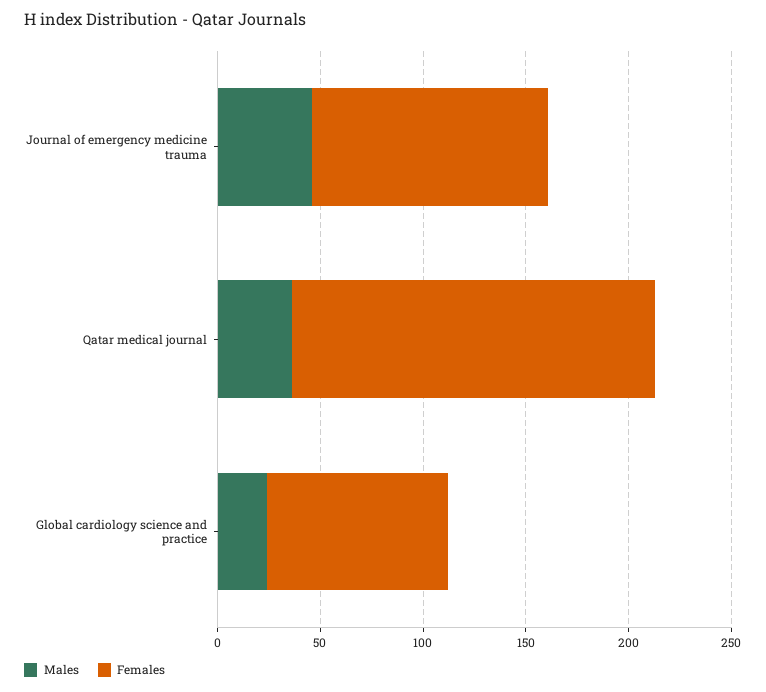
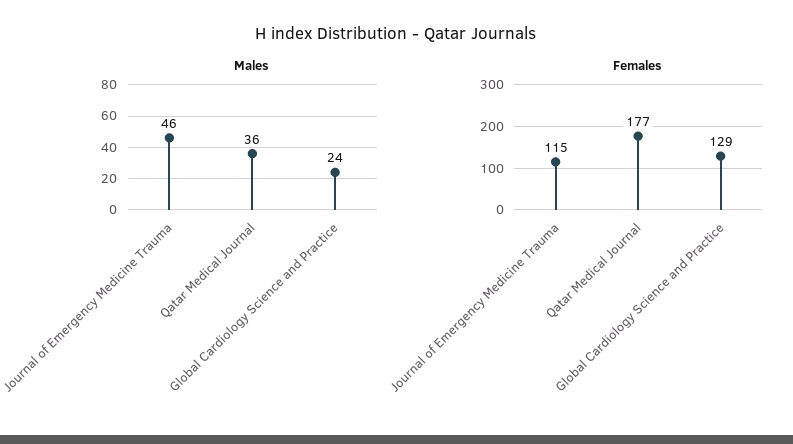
  {
    "Males": {
      "Journal of emergency medicine trauma": 46,
      "Qatar medical journal": 36,
      "Global cardiology science and practice": 24
    },
    "Females": {
      "Journal of emergency medicine trauma": 115,
      "Qatar medical journal": 177,
-     "Global cardiology science and practice": 90
+     "Global cardiology science and practice": 129
    }
  }

